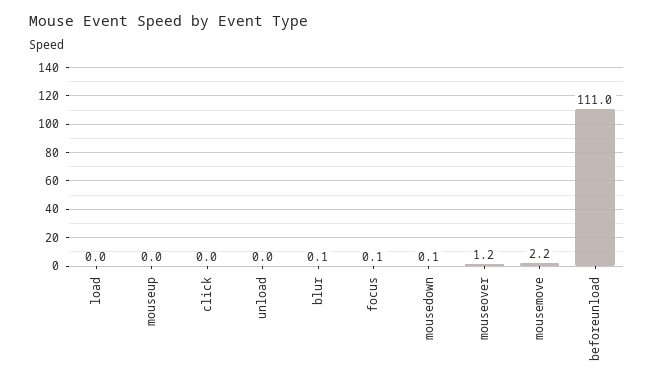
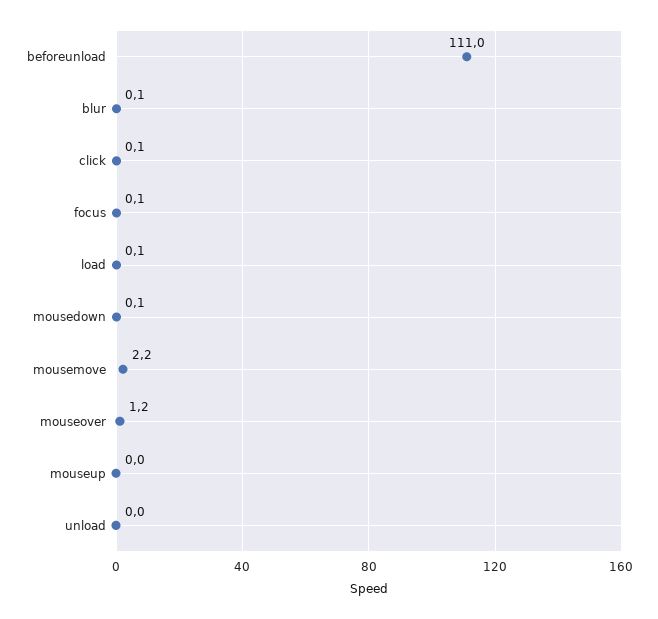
  {
-   "load": 0,
+   "load": 0.1,
    "mouseup": 0,
-   "click": 0,
+   "click": 0.1,
    "unload": 0,
    "blur": 0.1,
    "focus": 0.1,
    "mousedown": 0.1,
    "mouseover": 1.2,
    "mousemove": 2.2,
    "beforeunload": 111
  }

